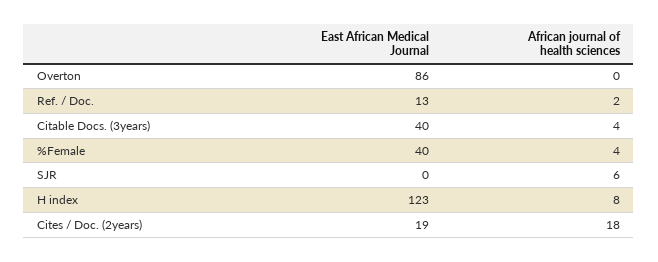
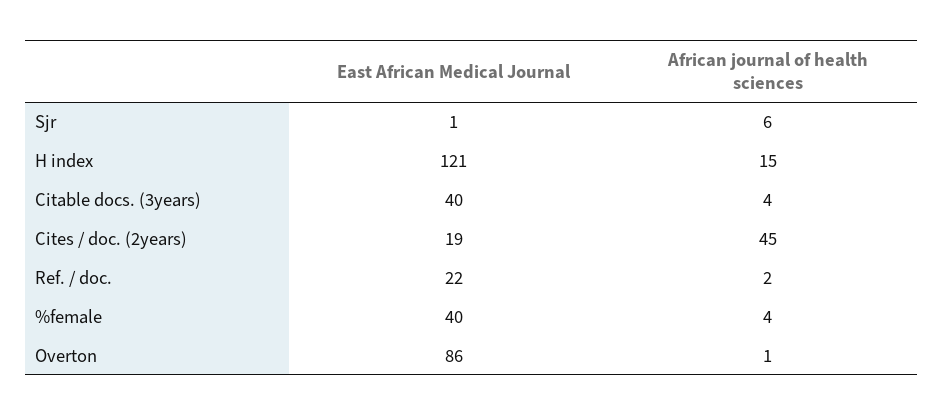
  {
    "East African Medical Journal": {
      "Overton": 86,
-     "Ref. / Doc.": 13,
+     "Ref. / Doc.": 22,
      "Citable Docs. (3years)": 40,
      "%Female": 40,
-     "SJR": 0,
+     "SJR": 1,
-     "H index": 123,
+     "H index": 121,
      "Cites / Doc. (2years)": 19
    },
    "African journal of health sciences": {
-     "Overton": 0,
+     "Overton": 1,
      "Ref. / Doc.": 2,
      "Citable Docs. (3years)": 4,
      "%Female": 4,
      "SJR": 6,
-     "H index": 8,
+     "H index": 15,
-     "Cites / Doc. (2years)": 18
+     "Cites / Doc. (2years)": 45
    }
  }

